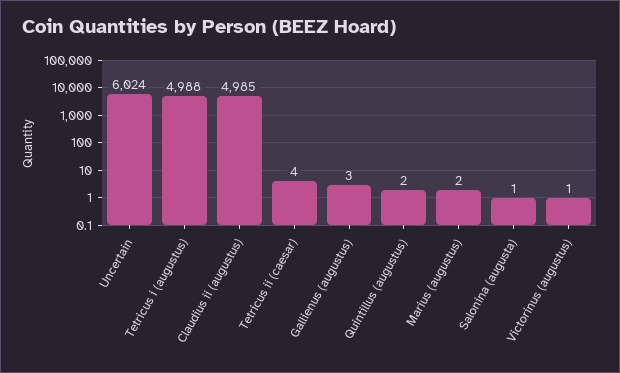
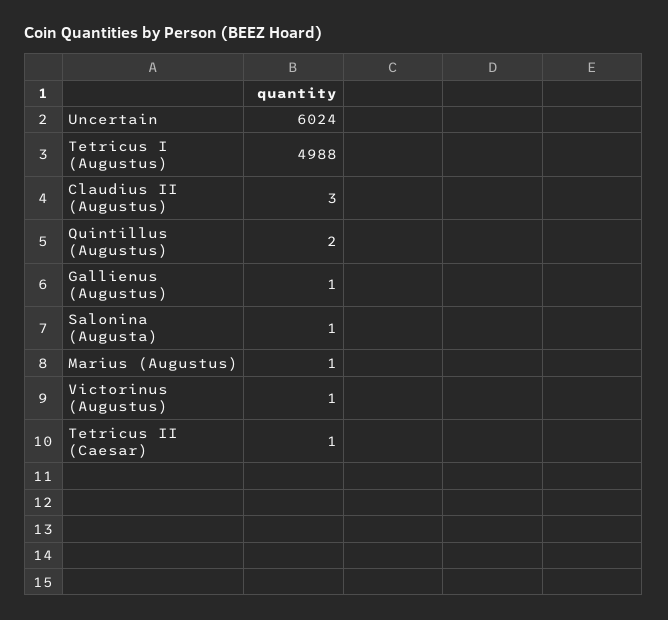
  {
    "Uncertain": 6024,
    "Tetricus i (augustus)": 4988,
-   "Claudius ii (augustus)": 4985,
+   "Claudius ii (augustus)": 3,
-   "Tetricus ii (caesar)": 4,
+   "Tetricus ii (caesar)": 1,
-   "Gallienus (augustus)": 3,
+   "Gallienus (augustus)": 1,
    "Quintillus (augustus)": 2,
-   "Marius (augustus)": 2,
+   "Marius (augustus)": 1,
    "Salonina (augusta)": 1,
    "Victorinus (augustus)": 1
  }

